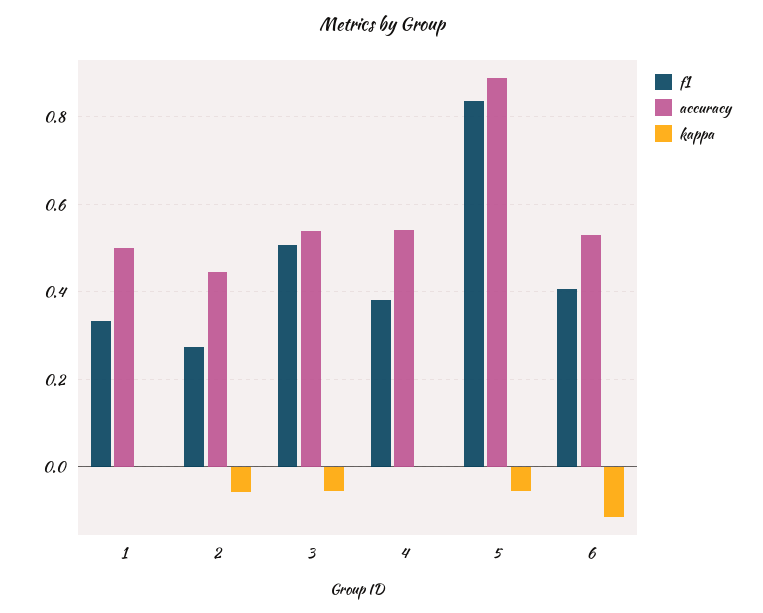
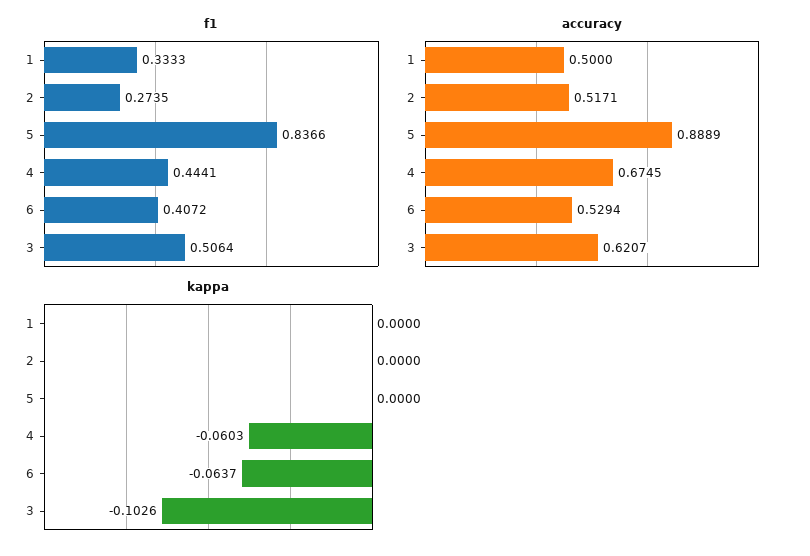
  {
    "f1": {
      "1": 0.3333,
      "2": 0.2735,
      "3": 0.5064,
-     "4": 0.38,
+     "4": 0.4441,
      "5": 0.8366,
      "6": 0.4072
    },
    "accuracy": {
      "1": 0.5,
-     "2": 0.44,
+     "2": 0.5171,
-     "3": 0.54,
+     "3": 0.6207,
-     "4": 0.54,
+     "4": 0.6745,
      "5": 0.8889,
      "6": 0.5294
    },
    "kappa": {
      "1": 0,
-     "2": -0.06,
+     "2": 0,
-     "3": -0.06,
+     "3": -0.1026,
-     "4": 0,
+     "4": -0.0603,
-     "5": -0.06,
+     "5": 0,
-     "6": -0.12
+     "6": -0.0637
    }
  }

